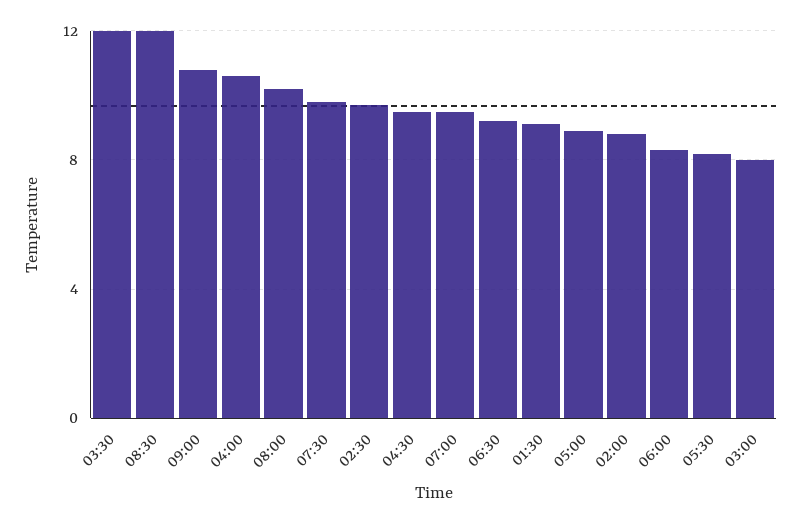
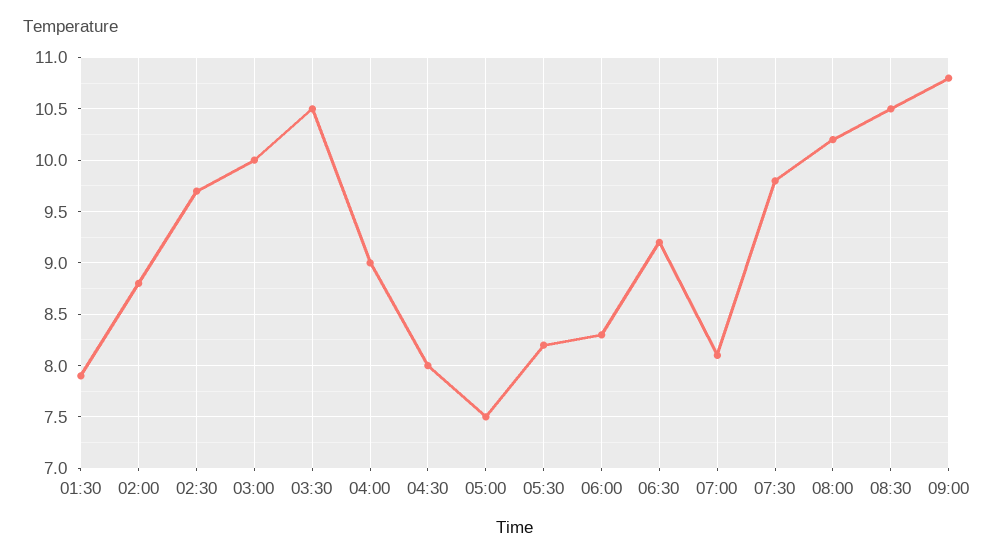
  {
-   "03:30": 12,
+   "03:30": 10.5,
-   "08:30": 12,
+   "08:30": 10.5,
    "09:00": 10.8,
-   "04:00": 10.5,
+   "04:00": 9,
    "08:00": 10.2,
    "07:30": 9.8,
    "02:30": 9.7,
-   "04:30": 9.5,
+   "04:30": 8,
-   "07:00": 9.5,
+   "07:00": 8.1,
    "06:30": 9.2,
-   "01:30": 9,
+   "01:30": 7.9,
-   "05:00": 9,
+   "05:00": 7.5,
    "02:00": 8.8,
    "06:00": 8.3,
    "05:30": 8.2,
-   "03:00": 8
+   "03:00": 10
  }

